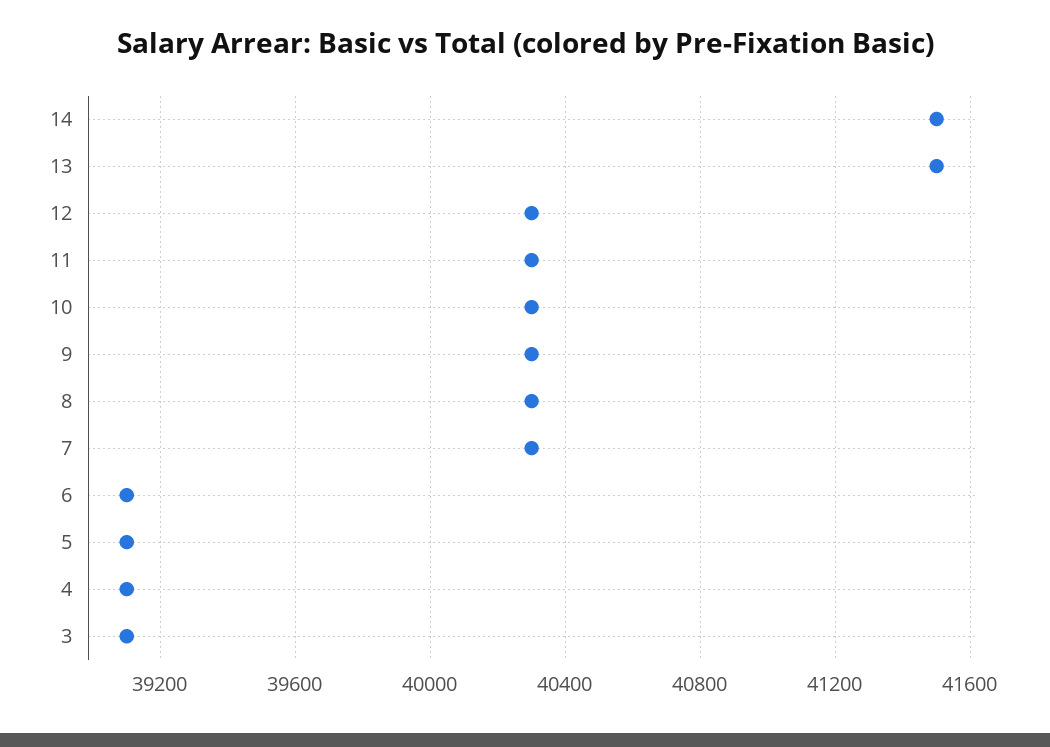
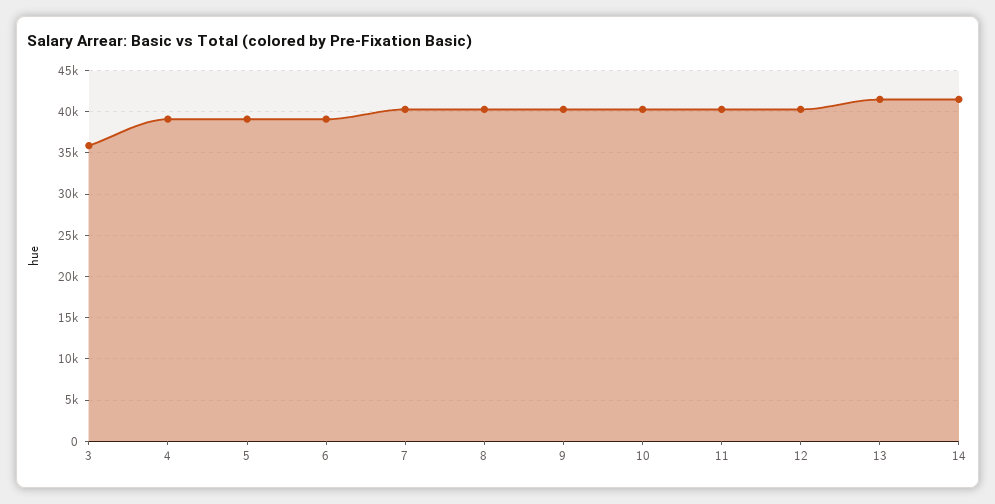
  {
    "14": 41500,
    "13": 41500,
    "12": 40300,
    "11": 40300,
    "10": 40300,
    "9": 40300,
    "8": 40300,
    "7": 40300,
    "6": 39100,
    "5": 39100,
    "4": 39100,
-   "3": 39100
+   "3": 36000
  }

